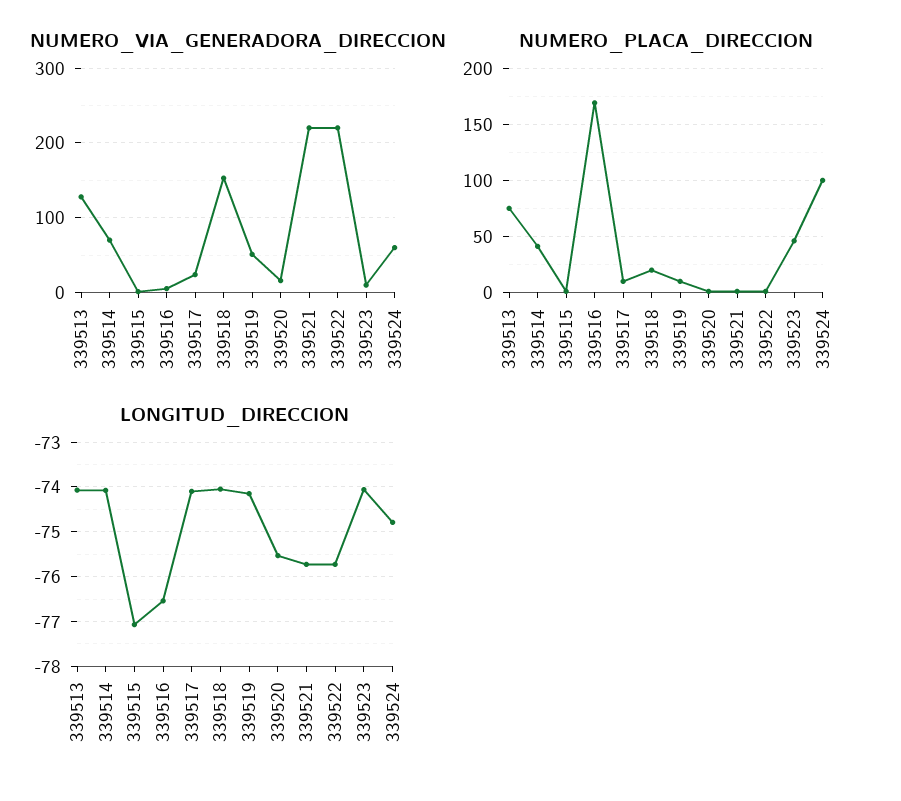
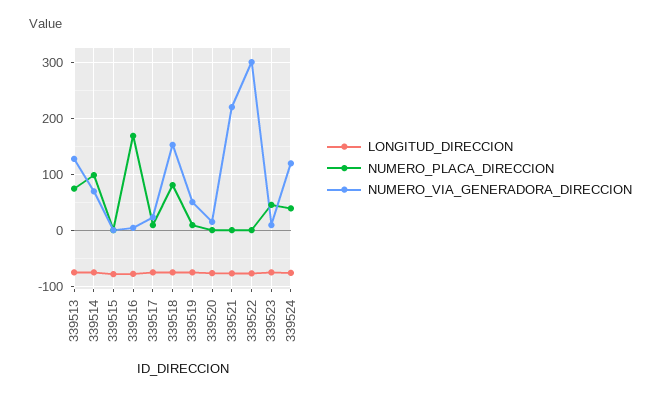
  {
    "NUMERO_VIA_GENERADORA_DIRECCION": {
      "339513": 130,
      "339514": 70,
      "339515": 0,
      "339516": 10,
      "339517": 20,
      "339518": 150,
      "339519": 50,
      "339520": 20,
      "339521": 220,
-     "339522": 220,
+     "339522": 300,
      "339523": 10,
-     "339524": 60
+     "339524": 120
    },
    "NUMERO_PLACA_DIRECCION": {
      "339513": 80,
-     "339514": 40,
+     "339514": 100,
      "339515": 0,
      "339516": 170,
      "339517": 10,
-     "339518": 20,
+     "339518": 80,
      "339519": 10,
      "339520": 0,
      "339521": 0,
      "339522": 0,
      "339523": 50,
-     "339524": 100
+     "339524": 40
    },
    "LONGITUD_DIRECCION": {
      "339513": -74,
      "339514": -74,
      "339515": -77,
      "339516": -76.6,
      "339517": -74.2,
      "339518": -74,
      "339519": -74.2,
      "339520": -75.6,
      "339521": -75.8,
      "339522": -75.8,
      "339523": -74,
      "339524": -74.8
    }
  }

